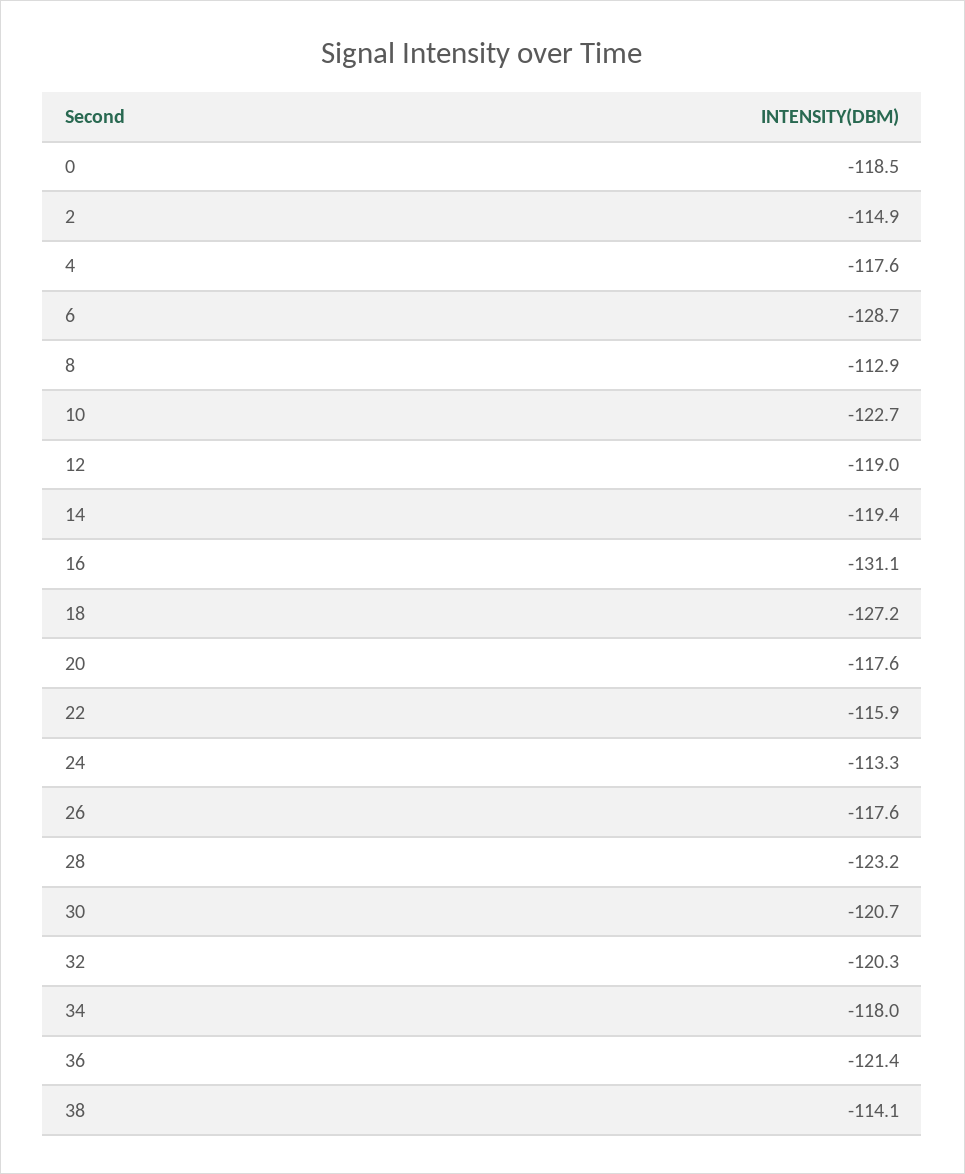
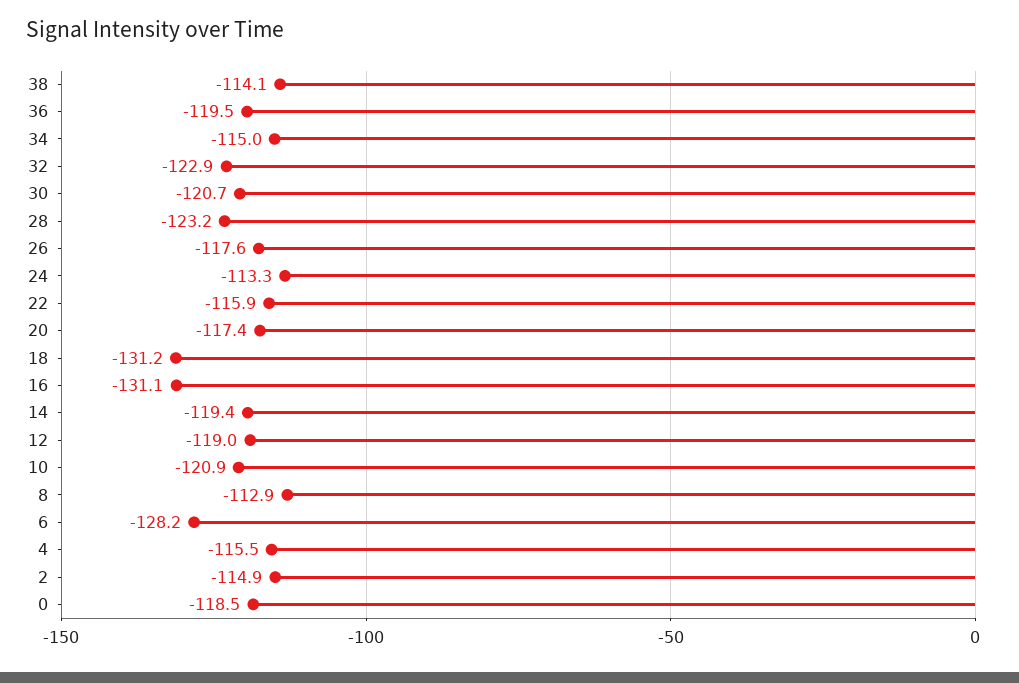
  {
    "0": -118.5,
    "2": -114.9,
-   "4": -117.6,
+   "4": -115.5,
-   "6": -128.7,
+   "6": -128.2,
    "8": -112.9,
-   "10": -122.7,
+   "10": -120.9,
    "12": -119,
    "14": -119.4,
    "16": -131.1,
-   "18": -127.2,
+   "18": -131.2,
-   "20": -117.6,
+   "20": -117.4,
    "22": -115.9,
    "24": -113.3,
    "26": -117.6,
    "28": -123.2,
    "30": -120.7,
-   "32": -120.3,
+   "32": -122.9,
-   "34": -118,
+   "34": -115,
-   "36": -121.4,
+   "36": -119.5,
    "38": -114.1
  }

